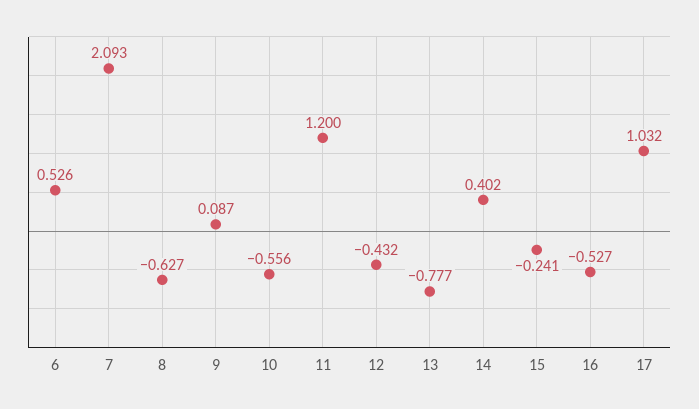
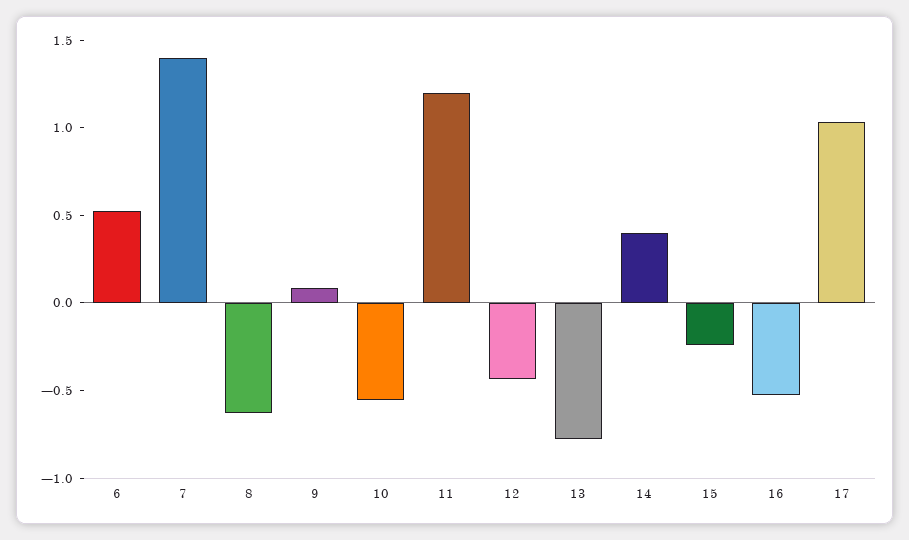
  {
    "6": 0.526,
-   "7": 2.093,
+   "7": 1.4,
    "8": -0.627,
    "9": 0.087,
    "10": -0.556,
    "11": 1.2,
    "12": -0.432,
    "13": -0.777,
    "14": 0.402,
    "15": -0.241,
    "16": -0.527,
    "17": 1.032
  }

